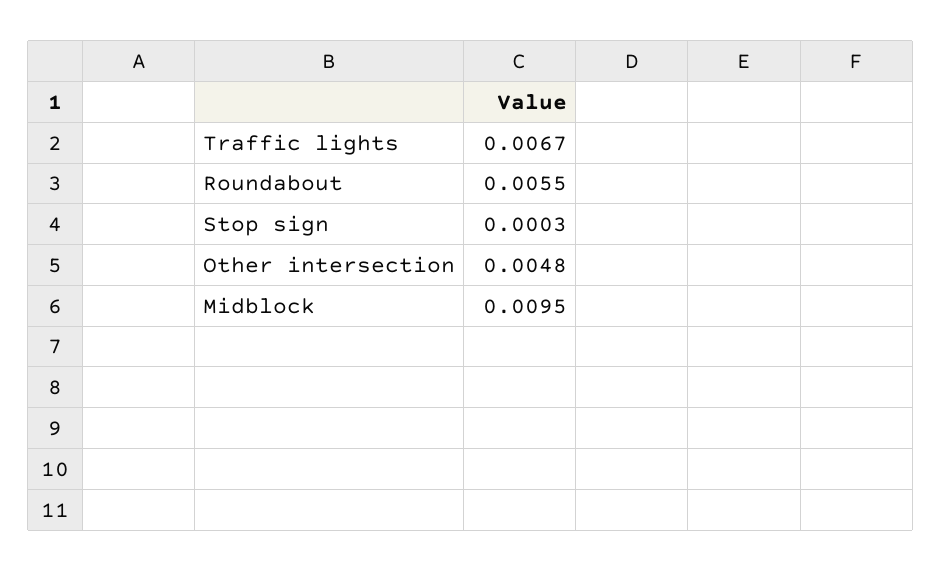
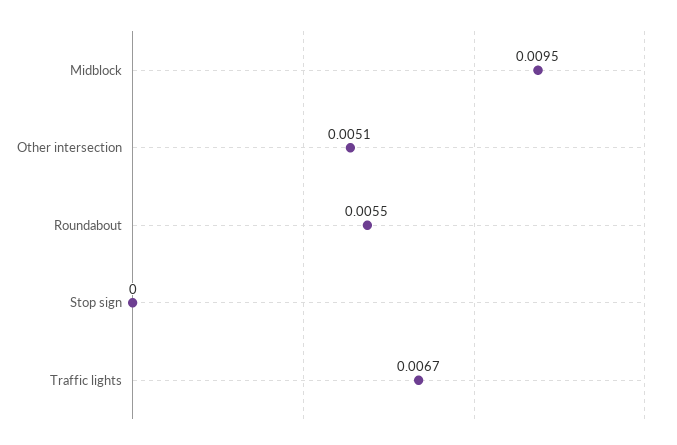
  {
    "Traffic lights": 0.0067,
    "Roundabout": 0.0055,
-   "Stop sign": 0.0003,
+   "Stop sign": 0,
-   "Other intersection": 0.0048,
+   "Other intersection": 0.0051,
    "Midblock": 0.0095
  }

